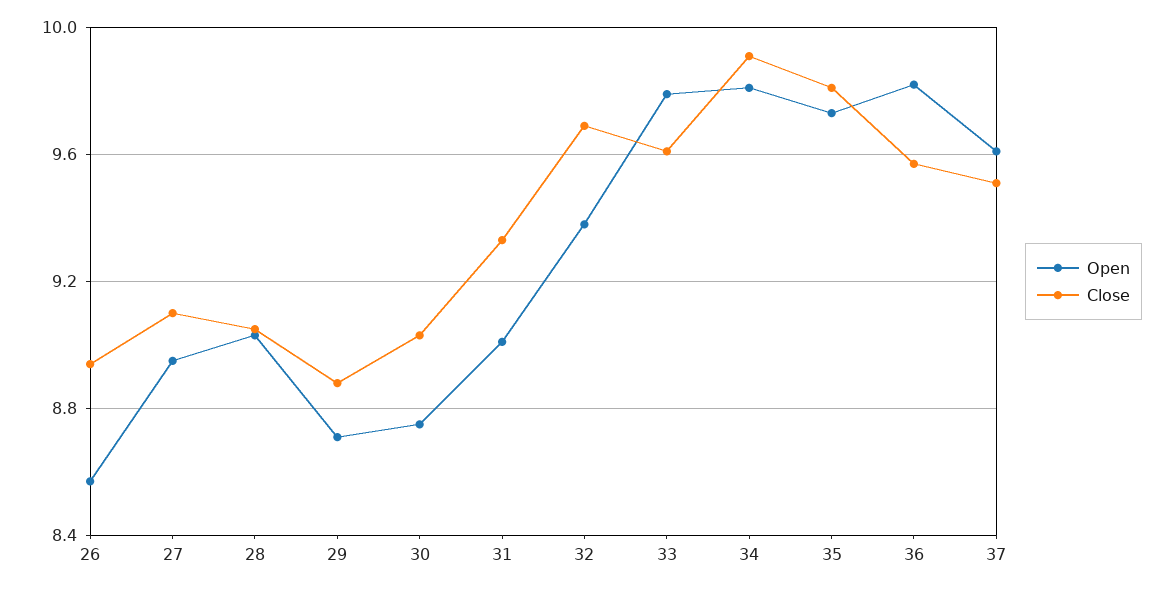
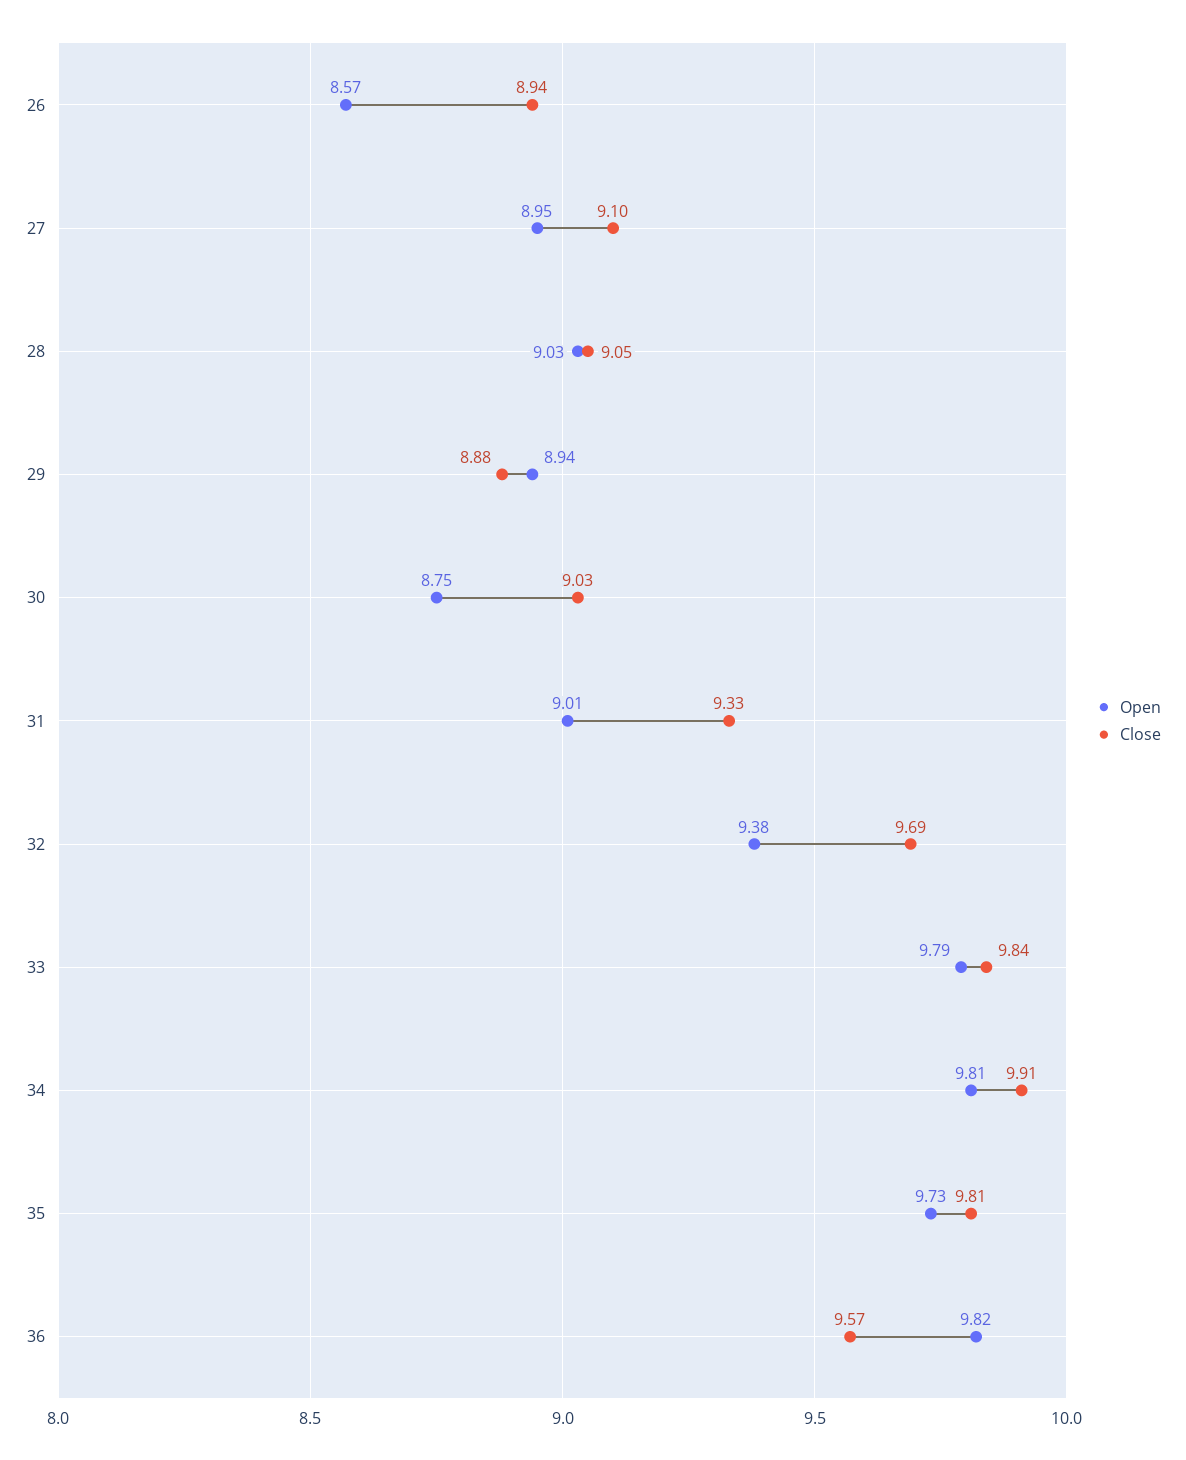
  {
    "Open": {
      "26": 8.57,
      "27": 8.95,
      "28": 9.03,
-     "29": 8.7,
+     "29": 8.94,
      "30": 8.75,
      "31": 9.01,
      "32": 9.38,
      "33": 9.79,
      "34": 9.81,
      "35": 9.73,
-     "36": 9.82,
+     "36": 9.82
-     "37": 9.6
    },
    "Close": {
      "26": 8.94,
      "27": 9.1,
      "28": 9.05,
      "29": 8.88,
      "30": 9.03,
      "31": 9.33,
      "32": 9.69,
-     "33": 9.6,
+     "33": 9.84,
      "34": 9.91,
      "35": 9.81,
-     "36": 9.57,
+     "36": 9.57
-     "37": 9.5
    }
  }

